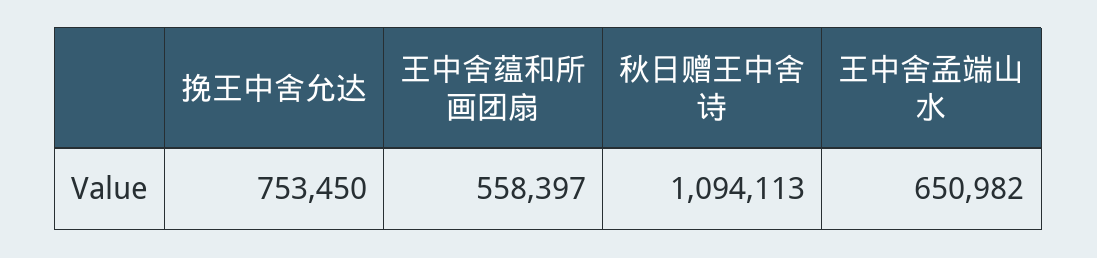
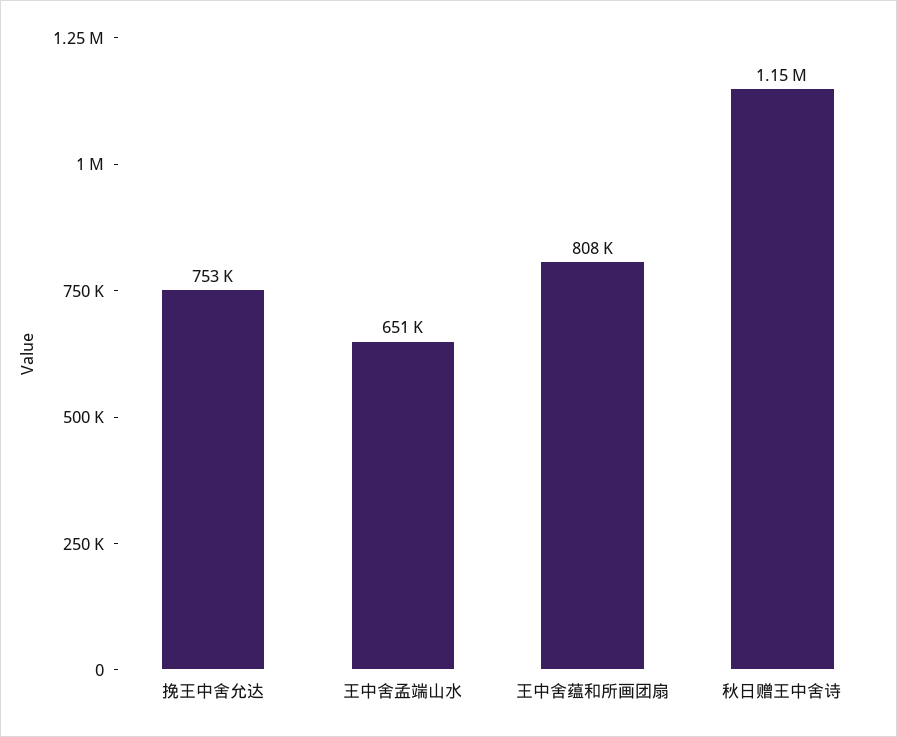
  {
    "挽王中舍允达": 753450,
-   "王中舍蕴和所画团扇": 558397,
+   "王中舍蕴和所画团扇": 808000,
-   "秋日赠王中舍诗": 1094113,
+   "秋日赠王中舍诗": 1150000,
    "王中舍孟端山水": 650982
  }

